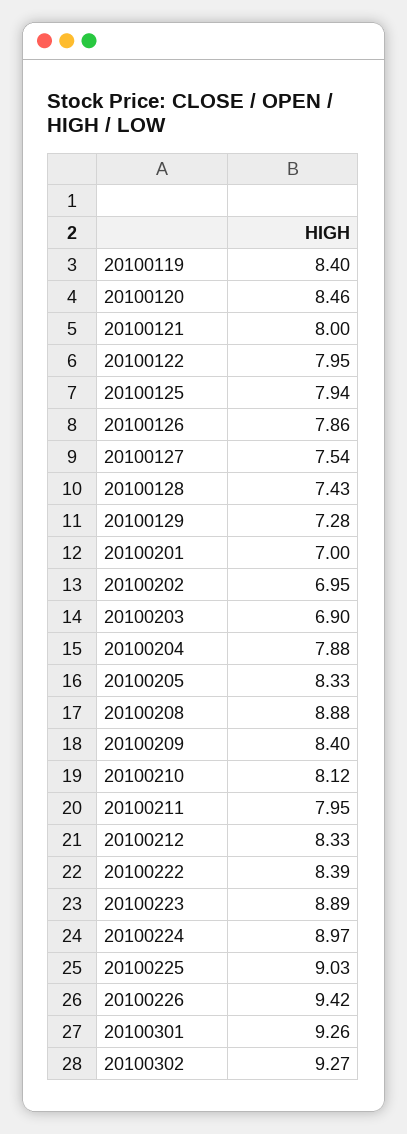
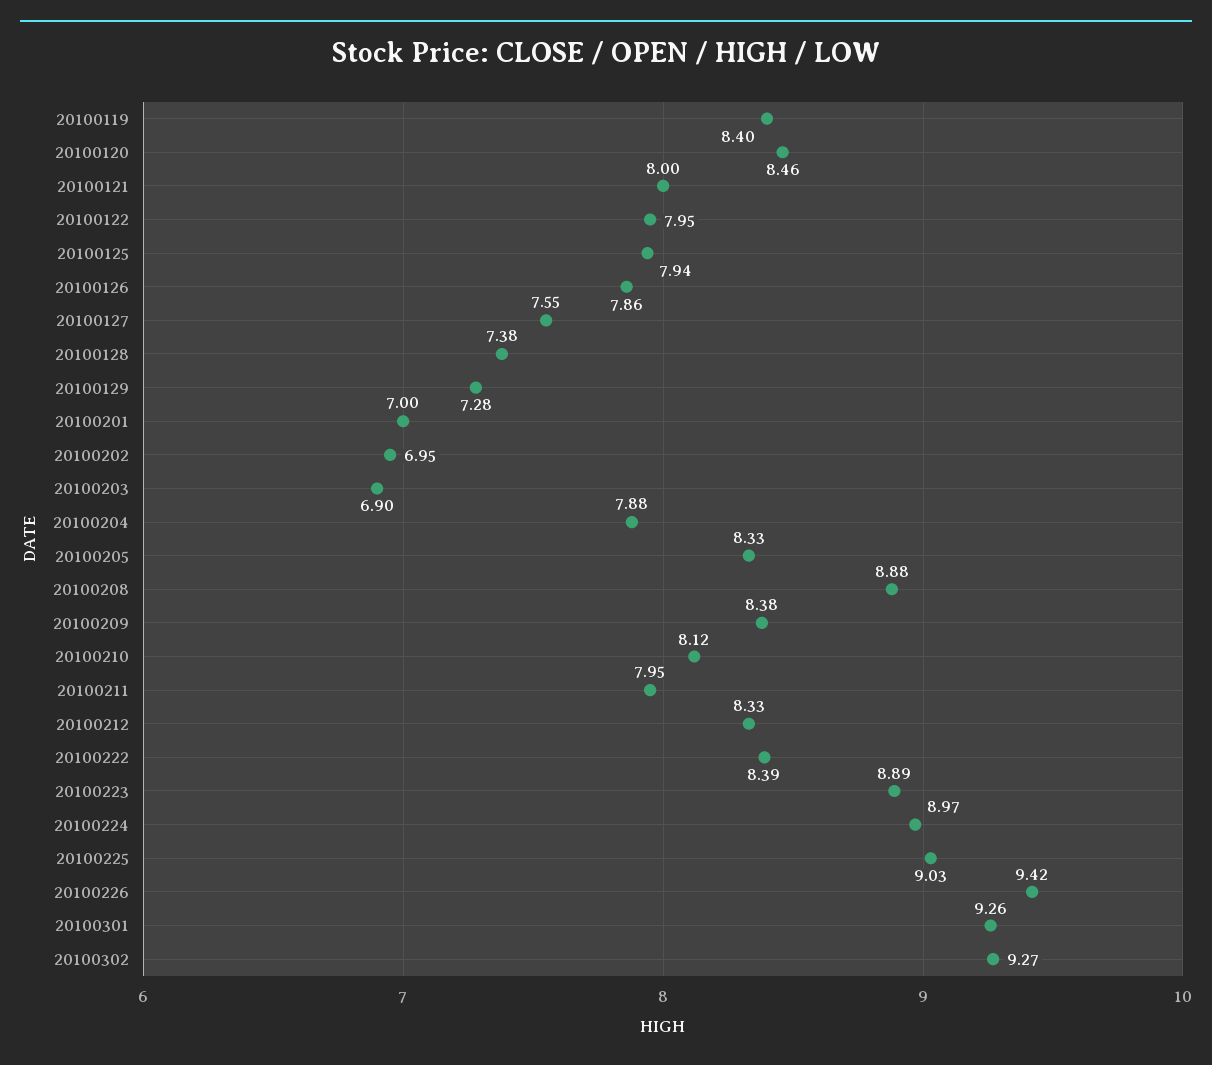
  {
    "20100119": 8.4,
    "20100120": 8.46,
    "20100121": 8,
    "20100122": 7.95,
    "20100125": 7.94,
    "20100126": 7.86,
-   "20100127": 7.54,
+   "20100127": 7.55,
-   "20100128": 7.43,
+   "20100128": 7.38,
    "20100129": 7.28,
    "20100201": 7,
    "20100202": 6.95,
    "20100203": 6.9,
    "20100204": 7.88,
    "20100205": 8.33,
    "20100208": 8.88,
-   "20100209": 8.4,
+   "20100209": 8.38,
    "20100210": 8.12,
    "20100211": 7.95,
    "20100212": 8.33,
    "20100222": 8.39,
    "20100223": 8.89,
    "20100224": 8.97,
    "20100225": 9.03,
    "20100226": 9.42,
    "20100301": 9.26,
    "20100302": 9.27
  }

